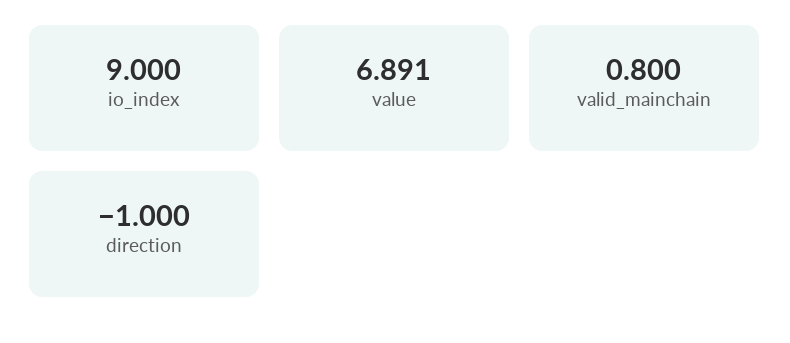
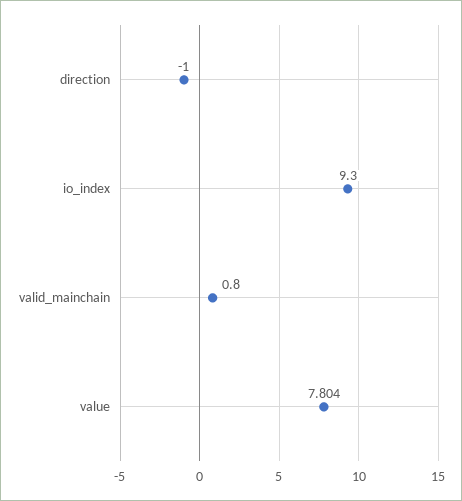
  {
-   "io_index": 9,
+   "io_index": 9.3,
-   "value": 6.891,
+   "value": 7.804,
    "valid_mainchain": 0.8,
    "direction": -1
  }

